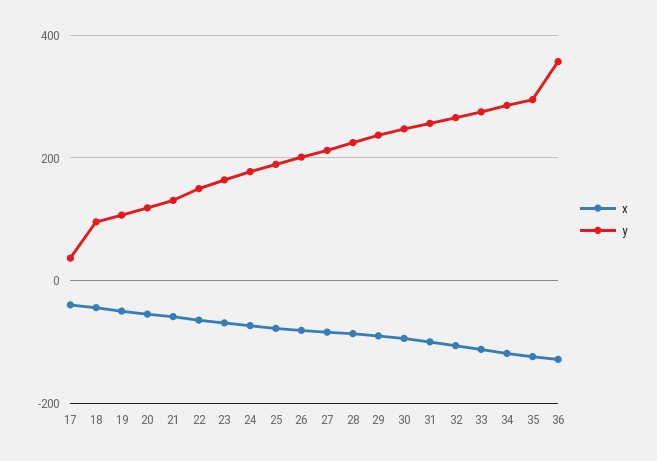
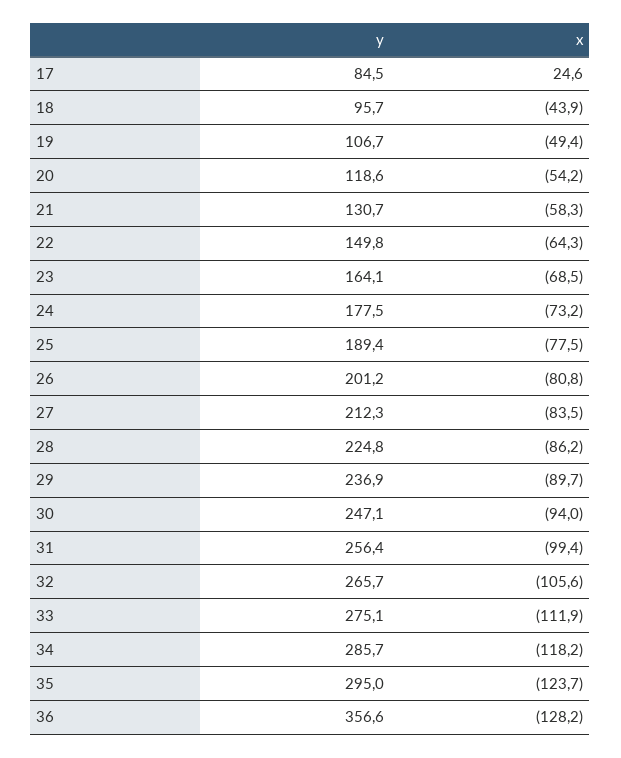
  {
    "x": {
-     "17": -40,
+     "17": 24.6,
      "18": -43.9,
      "19": -49.4,
      "20": -54.2,
      "21": -58.3,
      "22": -64.3,
      "23": -68.5,
      "24": -73.2,
      "25": -77.5,
      "26": -80.8,
      "27": -83.5,
      "28": -86.2,
      "29": -89.7,
      "30": -94,
      "31": -99.4,
      "32": -105.6,
      "33": -111.9,
      "34": -118.2,
      "35": -123.7,
      "36": -128.2
    },
    "y": {
-     "17": 40,
+     "17": 84.5,
      "18": 95.7,
      "19": 106.7,
      "20": 118.6,
      "21": 130.7,
      "22": 149.8,
      "23": 164.1,
      "24": 177.5,
      "25": 189.4,
      "26": 201.2,
      "27": 212.3,
      "28": 224.8,
      "29": 236.9,
      "30": 247.1,
      "31": 256.4,
      "32": 265.7,
      "33": 275.1,
      "34": 285.7,
      "35": 295,
      "36": 356.6
    }
  }

